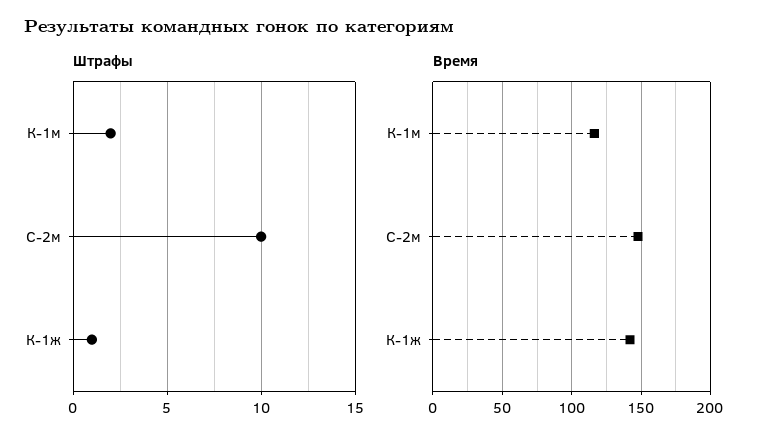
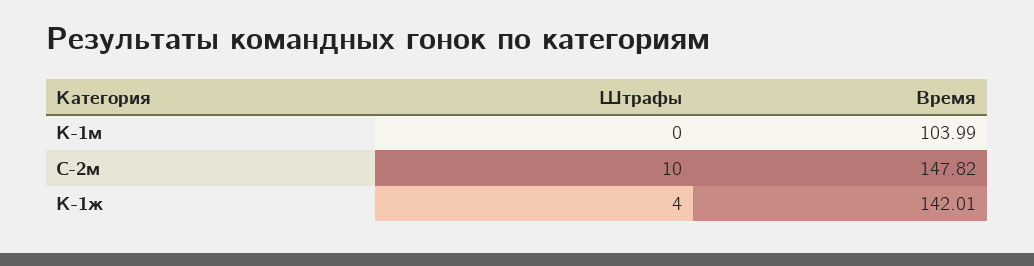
  {
    "Штрафы": {
-     "К-1м": 2,
+     "К-1м": 0,
      "С-2м": 10,
-     "К-1ж": 1
+     "К-1ж": 4
    },
    "Время": {
-     "К-1м": 115,
+     "К-1м": 103.99,
      "С-2м": 147.82,
      "К-1ж": 142.01
    }
  }

